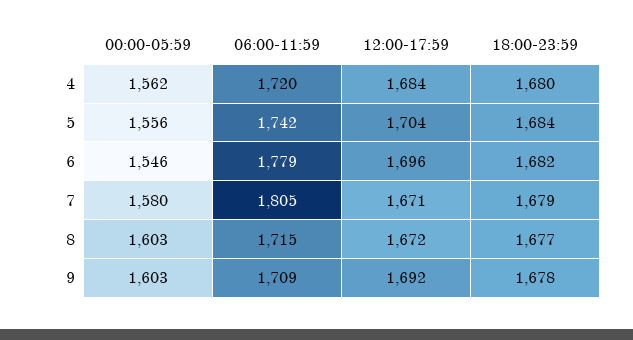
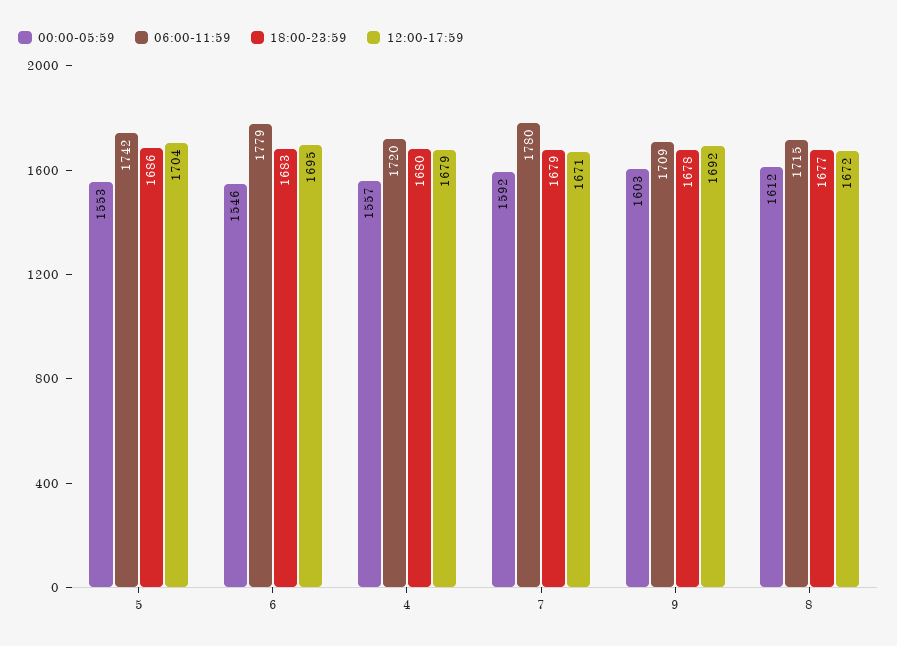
  {
    "00:00-05:59": {
-     "4": 1562,
+     "4": 1557,
-     "5": 1556,
+     "5": 1553,
      "6": 1546,
-     "7": 1580,
+     "7": 1592,
-     "8": 1603,
+     "8": 1612,
      "9": 1603
    },
    "06:00-11:59": {
      "4": 1720,
      "5": 1742,
      "6": 1779,
-     "7": 1805,
+     "7": 1780,
      "8": 1715,
      "9": 1709
    },
    "12:00-17:59": {
-     "4": 1684,
+     "4": 1679,
      "5": 1704,
-     "6": 1696,
+     "6": 1695,
      "7": 1671,
      "8": 1672,
      "9": 1692
    },
    "18:00-23:59": {
      "4": 1680,
-     "5": 1684,
+     "5": 1686,
-     "6": 1682,
+     "6": 1683,
      "7": 1679,
      "8": 1677,
      "9": 1678
    }
  }

